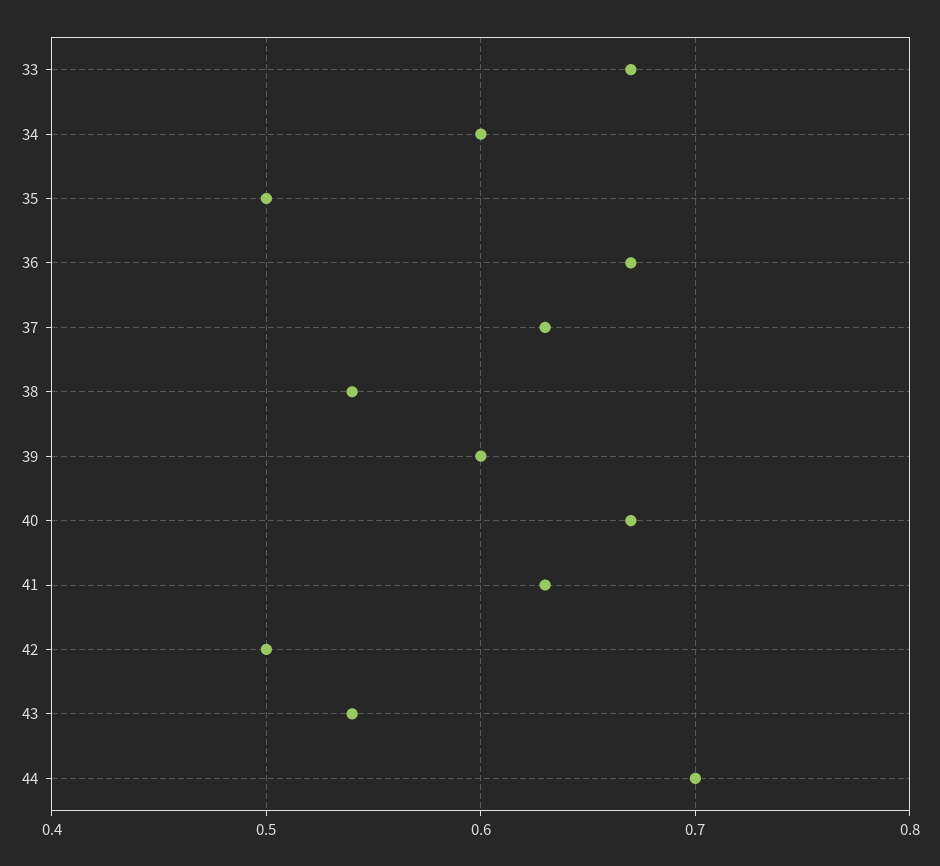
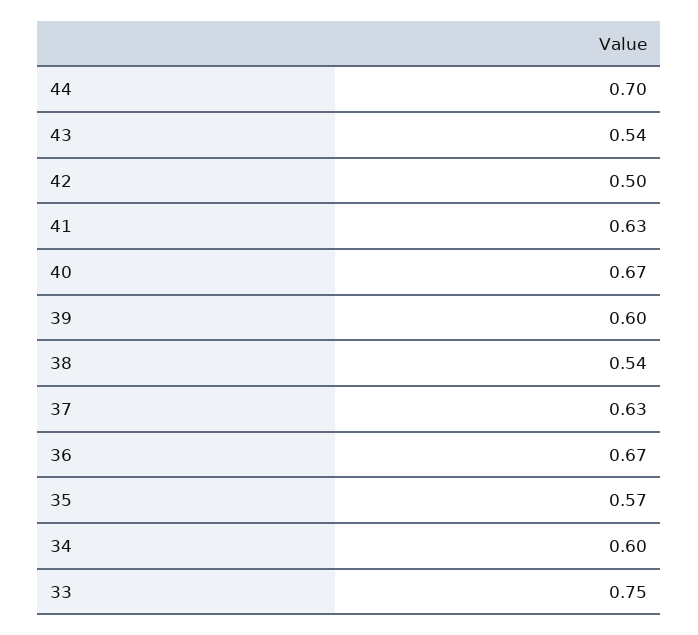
  {
-   "33": 0.67,
+   "33": 0.75,
    "34": 0.6,
-   "35": 0.5,
+   "35": 0.57,
    "36": 0.67,
    "37": 0.63,
    "38": 0.54,
    "39": 0.6,
    "40": 0.67,
    "41": 0.63,
    "42": 0.5,
    "43": 0.54,
    "44": 0.7
  }

